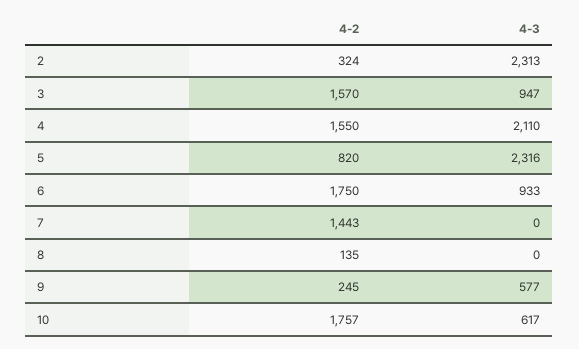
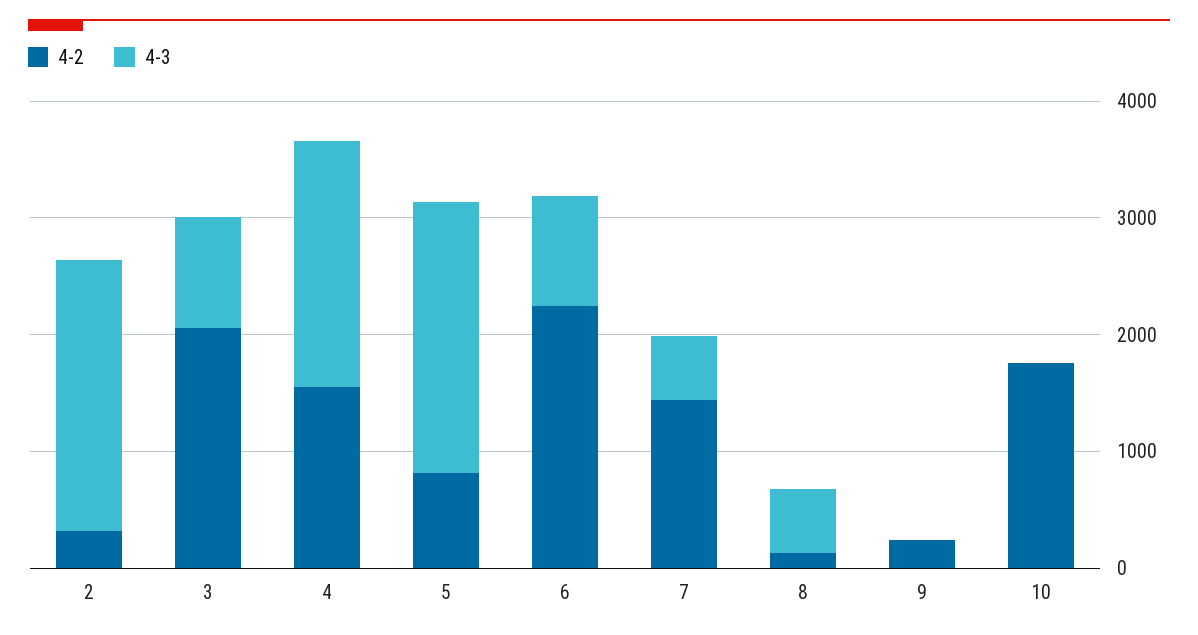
  {
    "4-2": {
      "2": 324,
-     "3": 1570,
+     "3": 2000,
      "4": 1550,
      "5": 820,
-     "6": 1750,
+     "6": 2200,
      "7": 1443,
      "8": 135,
      "9": 245,
      "10": 1757
    },
    "4-3": {
      "2": 2313,
      "3": 947,
      "4": 2110,
      "5": 2316,
      "6": 933,
-     "7": 0,
+     "7": 600,
-     "8": 0,
+     "8": 600,
-     "9": 577,
+     "9": 0,
-     "10": 617
+     "10": 0
    }
  }

